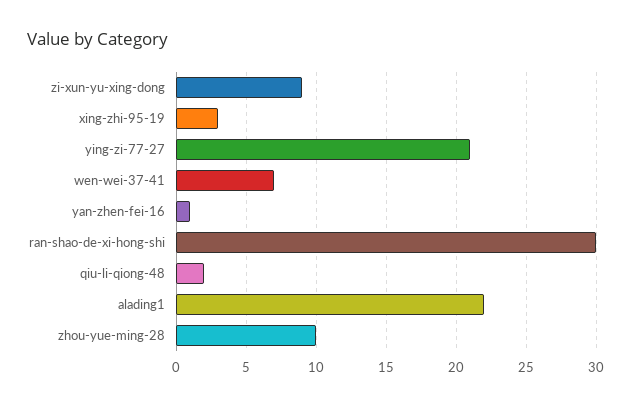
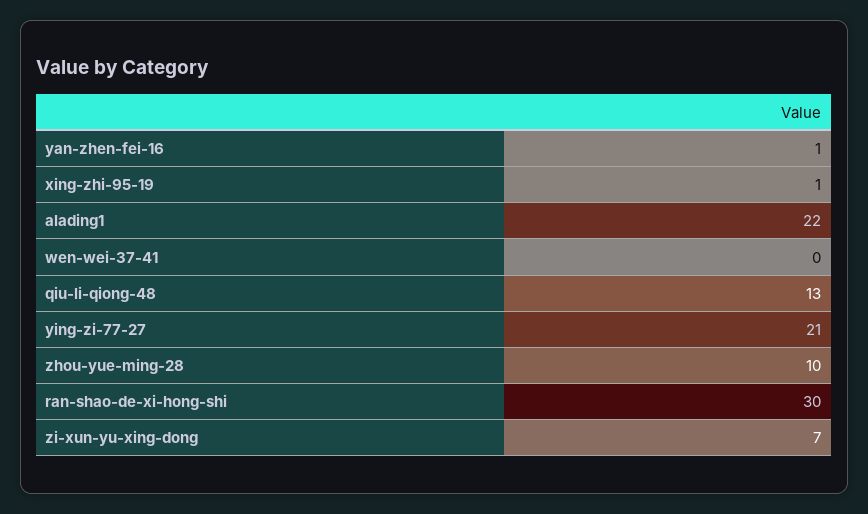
  {
-   "zi-xun-yu-xing-dong": 9,
+   "zi-xun-yu-xing-dong": 7,
-   "xing-zhi-95-19": 3,
+   "xing-zhi-95-19": 1,
    "ying-zi-77-27": 21,
-   "wen-wei-37-41": 7,
+   "wen-wei-37-41": 0,
    "yan-zhen-fei-16": 1,
    "ran-shao-de-xi-hong-shi": 30,
-   "qiu-li-qiong-48": 2,
+   "qiu-li-qiong-48": 13,
    "alading1": 22,
    "zhou-yue-ming-28": 10
  }

